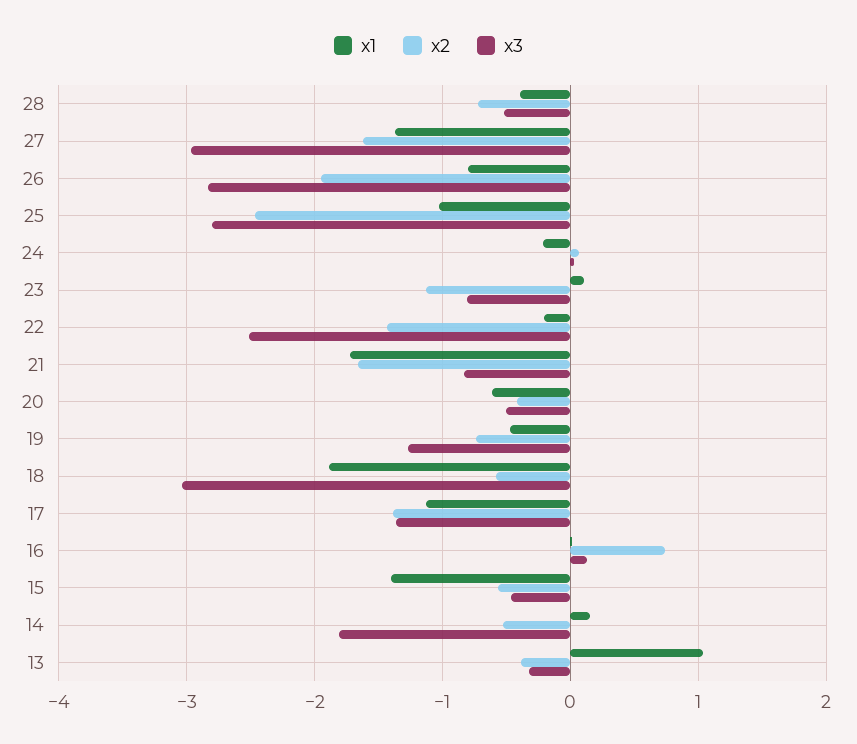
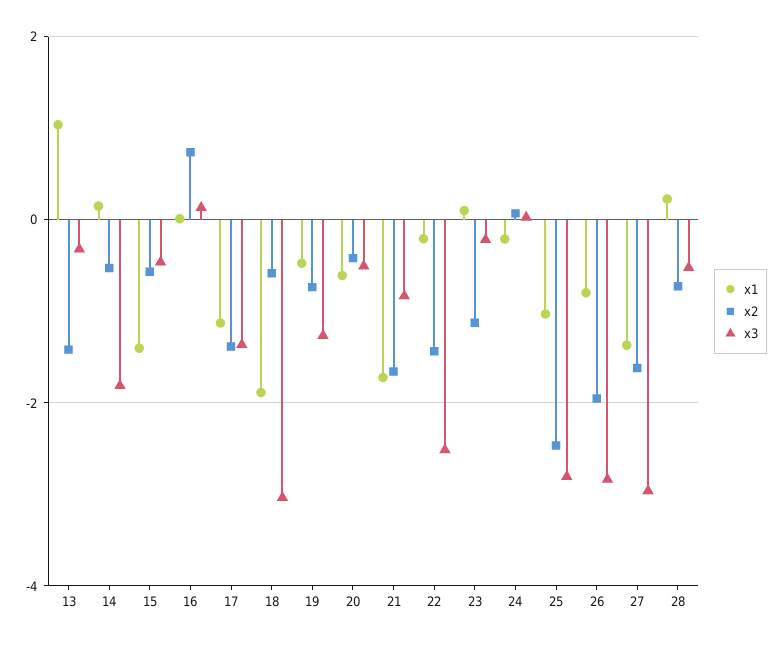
  {
    "x1": {
-     "28": -0.4,
+     "28": 0.2,
      "27": -1.4,
      "26": -0.8,
      "25": -1,
      "24": -0.2,
      "23": 0.1,
      "22": -0.2,
      "21": -1.7,
      "20": -0.6,
      "19": -0.5,
      "18": -1.9,
      "17": -1.1,
      "16": 0,
      "15": -1.4,
      "14": 0.2,
      "13": 1
    },
    "x2": {
      "28": -0.7,
      "27": -1.6,
      "26": -2,
      "25": -2.5,
      "24": 0.1,
      "23": -1.1,
      "22": -1.4,
      "21": -1.7,
      "20": -0.4,
      "19": -0.7,
      "18": -0.6,
      "17": -1.4,
      "16": 0.7,
      "15": -0.6,
      "14": -0.5,
-     "13": -0.4
+     "13": -1.4
    },
    "x3": {
      "28": -0.5,
      "27": -3,
      "26": -2.8,
      "25": -2.8,
      "24": 0,
-     "23": -0.8,
+     "23": -0.2,
      "22": -2.5,
      "21": -0.8,
      "20": -0.5,
      "19": -1.3,
      "18": -3,
      "17": -1.4,
      "16": 0.1,
      "15": -0.5,
      "14": -1.8,
      "13": -0.3
    }
  }

